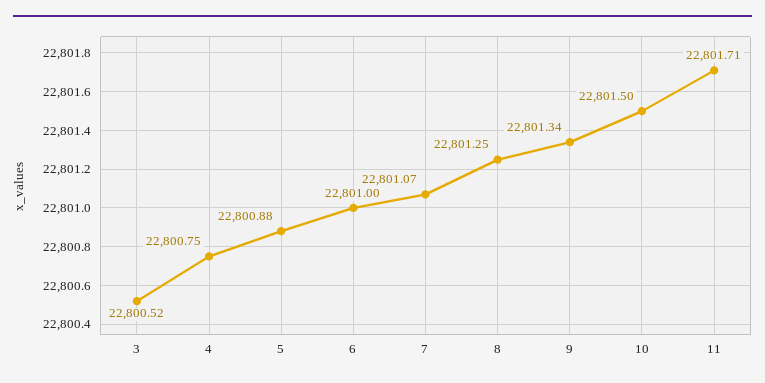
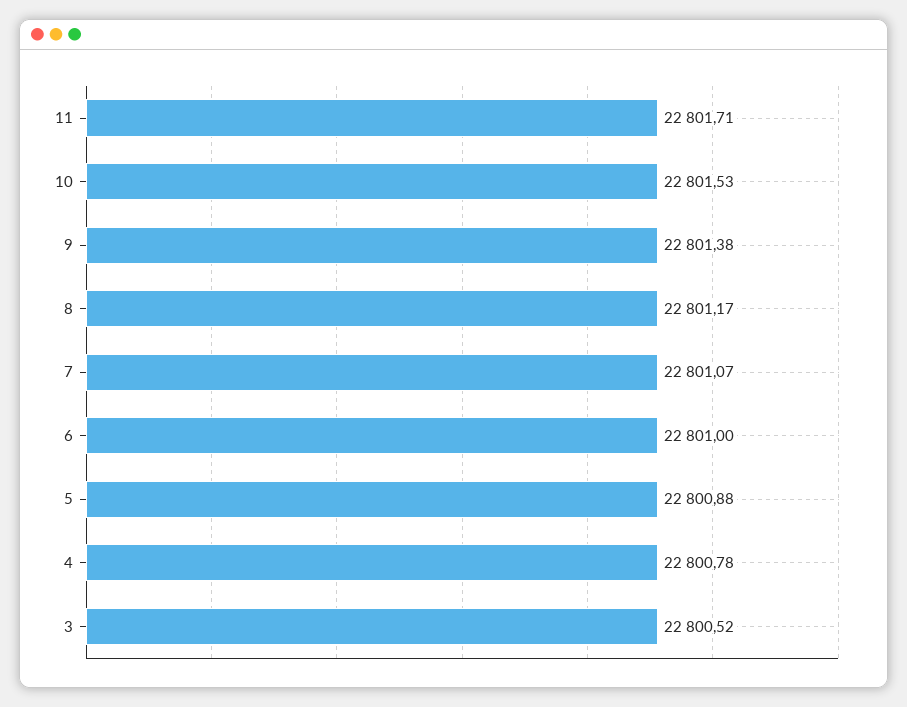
  {
    "3": 22800.52,
-   "4": 22800.75,
+   "4": 22800.78,
    "5": 22800.88,
    "6": 22801,
    "7": 22801.07,
-   "8": 22801.25,
+   "8": 22801.17,
-   "9": 22801.34,
+   "9": 22801.38,
-   "10": 22801.5,
+   "10": 22801.53,
    "11": 22801.71
  }

